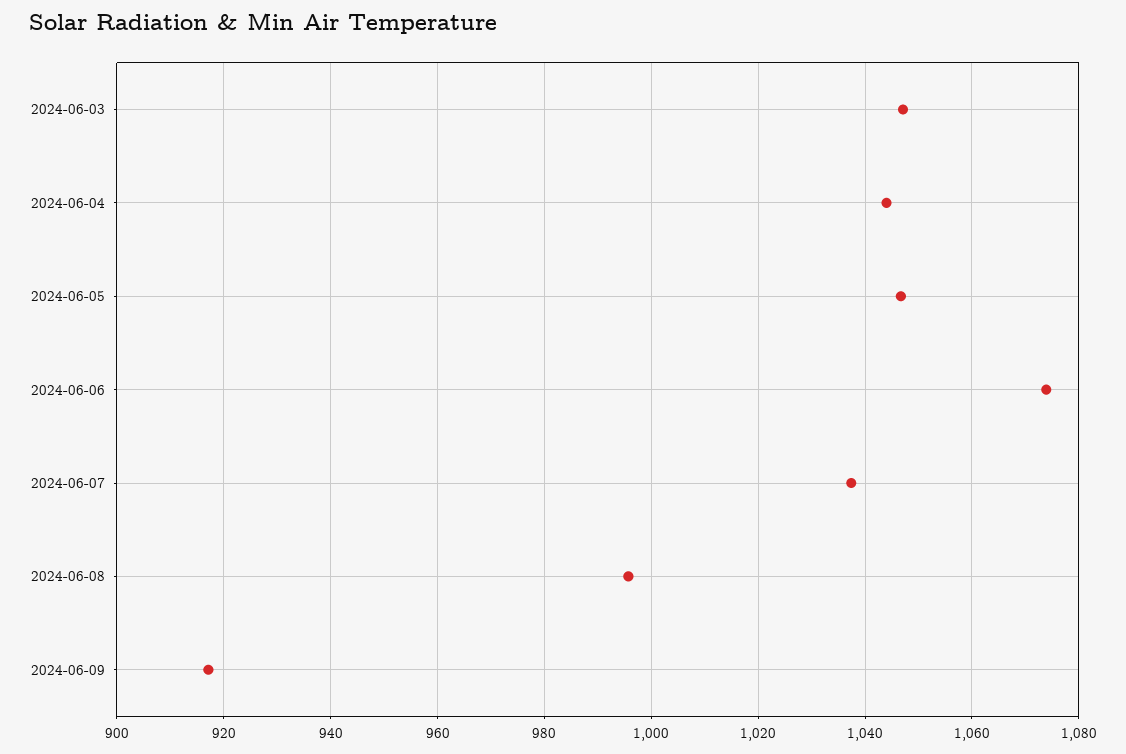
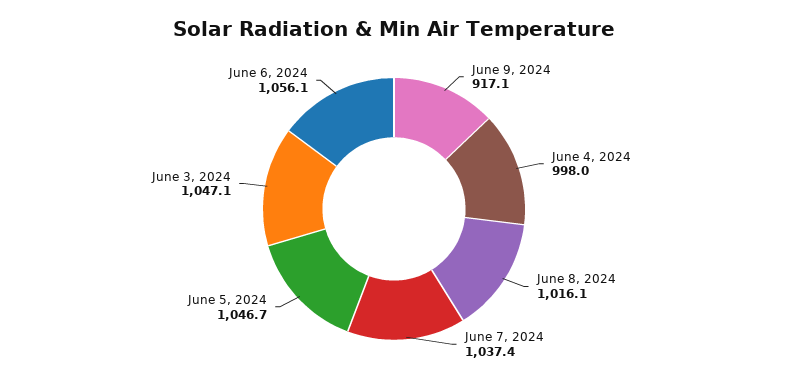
  {
    "2024-06-03": 1047.1,
-   "2024-06-04": 1044,
+   "2024-06-04": 998,
    "2024-06-05": 1046.7,
-   "2024-06-06": 1074,
+   "2024-06-06": 1056.1,
    "2024-06-07": 1037.4,
-   "2024-06-08": 996,
+   "2024-06-08": 1016.1,
    "2024-06-09": 917.1
  }

